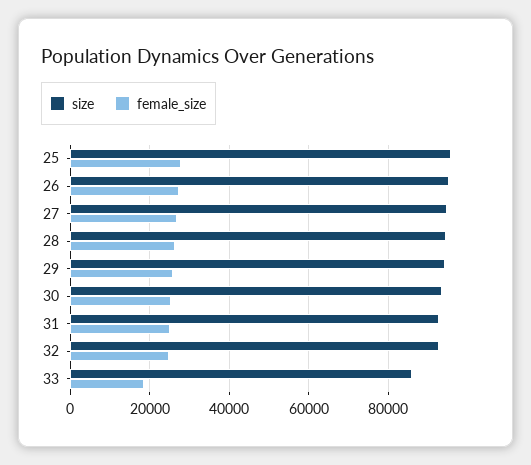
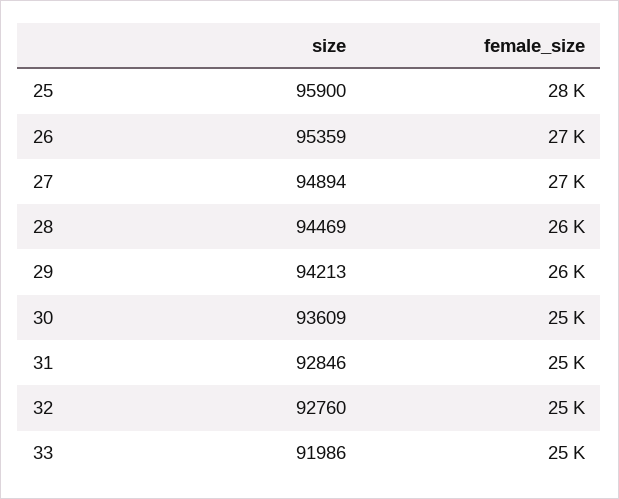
  {
    "size": {
      "25": 95900,
      "26": 95359,
      "27": 94894,
      "28": 94469,
      "29": 94213,
      "30": 93609,
      "31": 92846,
      "32": 92760,
-     "33": 86000
+     "33": 91986
    },
    "female_size": {
      "25": 28000,
      "26": 27000,
      "27": 27000,
      "28": 26000,
      "29": 26000,
      "30": 25000,
      "31": 25000,
      "32": 25000,
-     "33": 18000
+     "33": 25000
    }
  }

